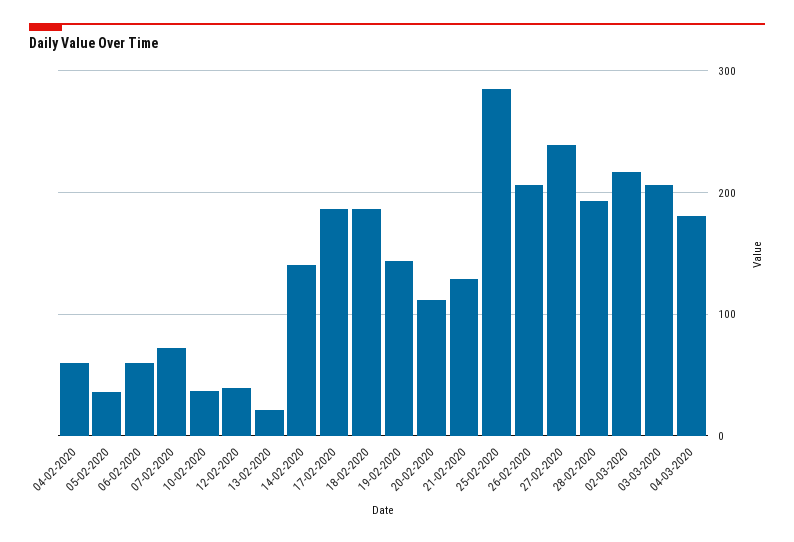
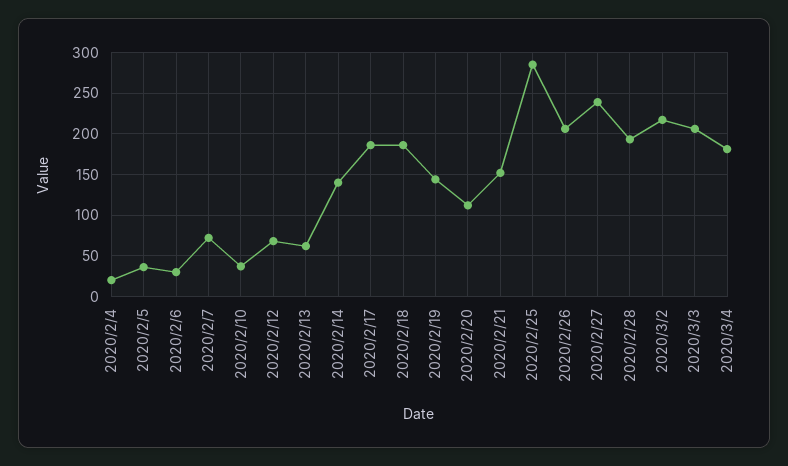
  {
-   "04-02-2020": 60,
+   "04-02-2020": 20,
    "05-02-2020": 40,
-   "06-02-2020": 60,
+   "06-02-2020": 30,
    "07-02-2020": 70,
    "10-02-2020": 40,
-   "12-02-2020": 40,
+   "12-02-2020": 70,
-   "13-02-2020": 20,
+   "13-02-2020": 60,
    "14-02-2020": 140,
    "17-02-2020": 190,
    "18-02-2020": 190,
    "19-02-2020": 140,
    "20-02-2020": 110,
-   "21-02-2020": 130,
+   "21-02-2020": 150,
    "25-02-2020": 290,
    "26-02-2020": 210,
    "27-02-2020": 240,
    "28-02-2020": 190,
    "02-03-2020": 220,
    "03-03-2020": 210,
    "04-03-2020": 180
  }

